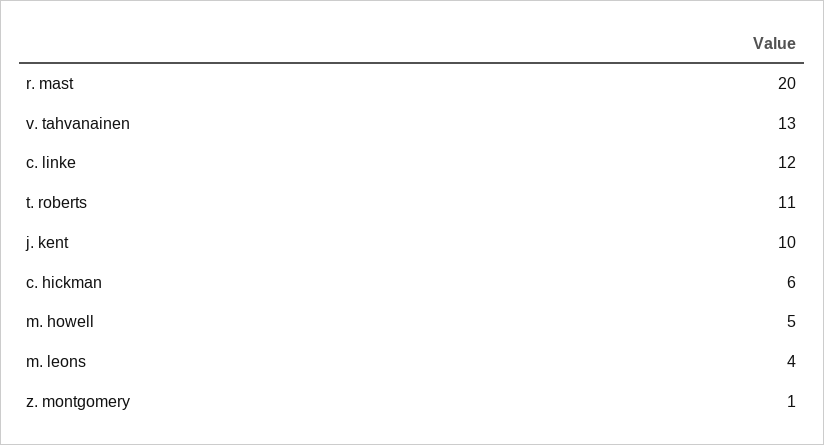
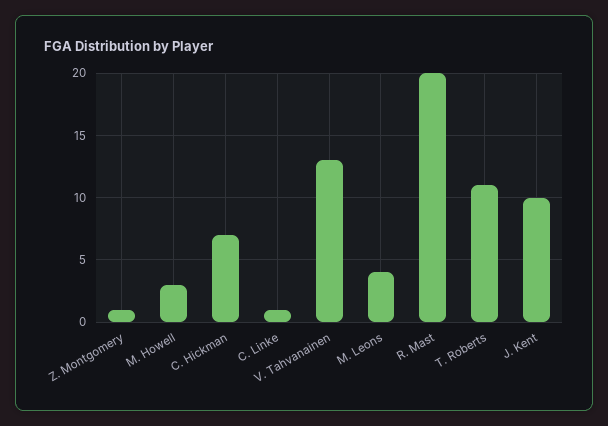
  {
    "r. mast": 20,
    "v. tahvanainen": 13,
-   "c. linke": 12,
+   "c. linke": 1,
    "t. roberts": 11,
    "j. kent": 10,
-   "c. hickman": 6,
+   "c. hickman": 7,
-   "m. howell": 5,
+   "m. howell": 3,
    "m. leons": 4,
    "z. montgomery": 1
  }

